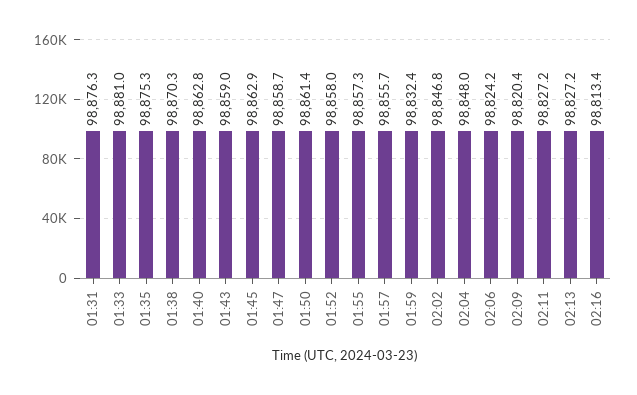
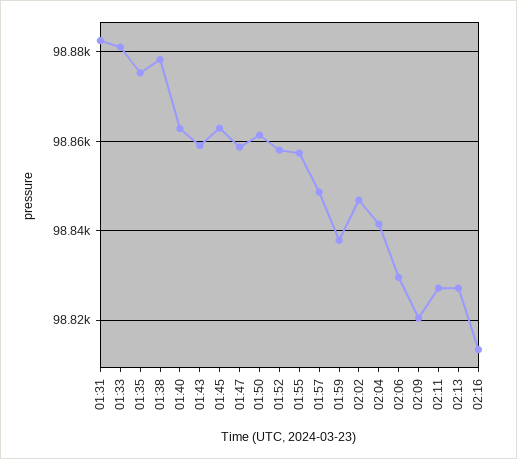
  {
-   "01:31": 98876.3,
+   "01:31": 98882,
    "01:33": 98881,
    "01:35": 98875.3,
-   "01:38": 98870.3,
+   "01:38": 98878,
    "01:40": 98862.8,
    "01:43": 98859,
    "01:45": 98862.9,
    "01:47": 98858.7,
    "01:50": 98861.4,
    "01:52": 98858,
    "01:55": 98857.3,
-   "01:57": 98855.7,
+   "01:57": 98848,
-   "01:59": 98832.4,
+   "01:59": 98838,
    "02:02": 98846.8,
-   "02:04": 98848,
+   "02:04": 98842,
-   "02:06": 98824.2,
+   "02:06": 98830,
    "02:09": 98820.4,
    "02:11": 98827.2,
    "02:13": 98827.2,
    "02:16": 98813.4
  }

